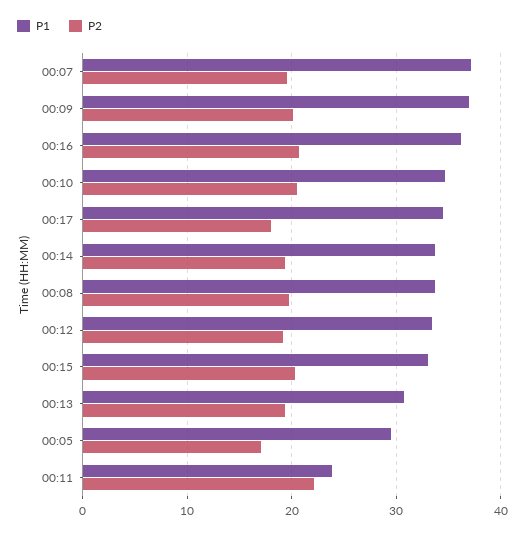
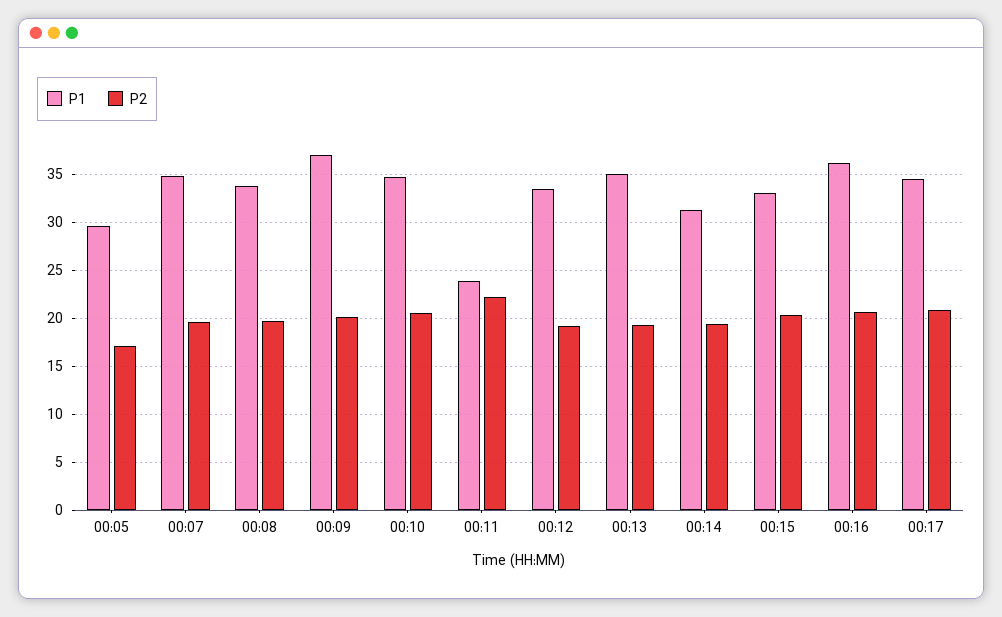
  {
    "P1": {
-     "00:07": 37,
+     "00:07": 35,
      "00:09": 37,
      "00:16": 36,
      "00:10": 35,
      "00:17": 35,
-     "00:14": 34,
+     "00:14": 31,
      "00:08": 34,
      "00:12": 33,
      "00:15": 33,
-     "00:13": 31,
+     "00:13": 35,
      "00:05": 30,
      "00:11": 24
    },
    "P2": {
      "00:07": 20,
      "00:09": 20,
      "00:16": 21,
      "00:10": 21,
-     "00:17": 18,
+     "00:17": 21,
      "00:14": 19,
      "00:08": 20,
      "00:12": 19,
      "00:15": 20,
      "00:13": 19,
      "00:05": 17,
      "00:11": 22
    }
  }

